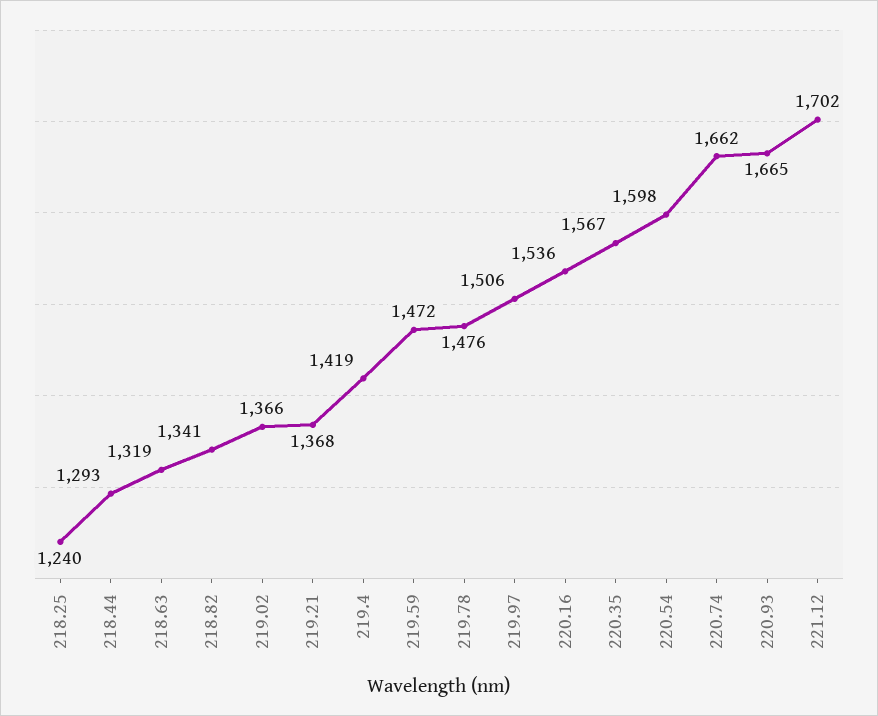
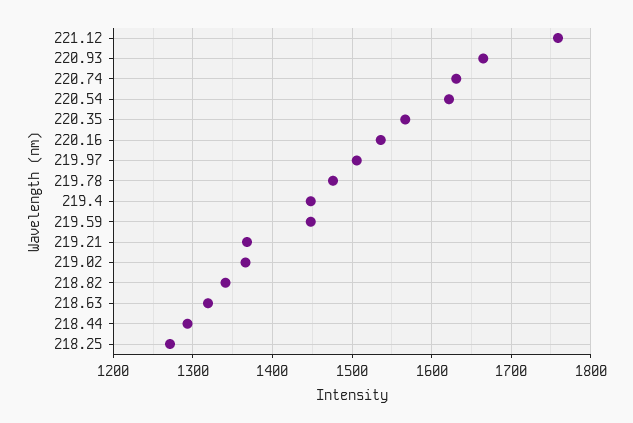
  {
-   "218.25": 1240,
+   "218.25": 1270,
    "218.44": 1293,
    "218.63": 1319,
    "218.82": 1341,
    "219.02": 1366,
    "219.21": 1368,
-   "219.4": 1419,
+   "219.4": 1450,
-   "219.59": 1472,
+   "219.59": 1450,
    "219.78": 1476,
    "219.97": 1506,
    "220.16": 1536,
    "220.35": 1567,
-   "220.54": 1598,
+   "220.54": 1620,
-   "220.74": 1662,
+   "220.74": 1630,
    "220.93": 1665,
-   "221.12": 1702
+   "221.12": 1760
  }

